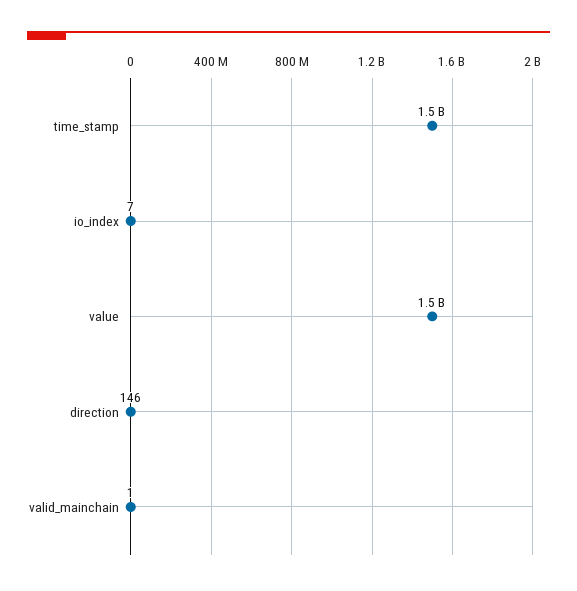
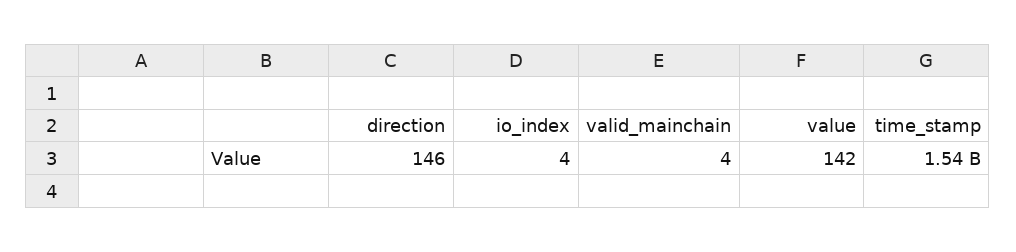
  {
    "time_stamp": 1540000000,
-   "io_index": 7,
+   "io_index": 4,
-   "value": 1500000000,
+   "value": 142,
    "direction": 146,
-   "valid_mainchain": 1
+   "valid_mainchain": 4
  }

